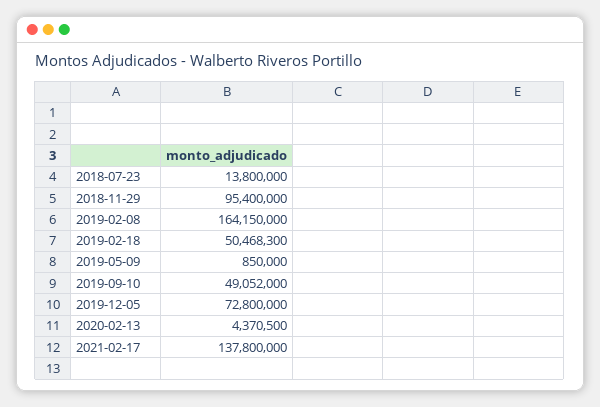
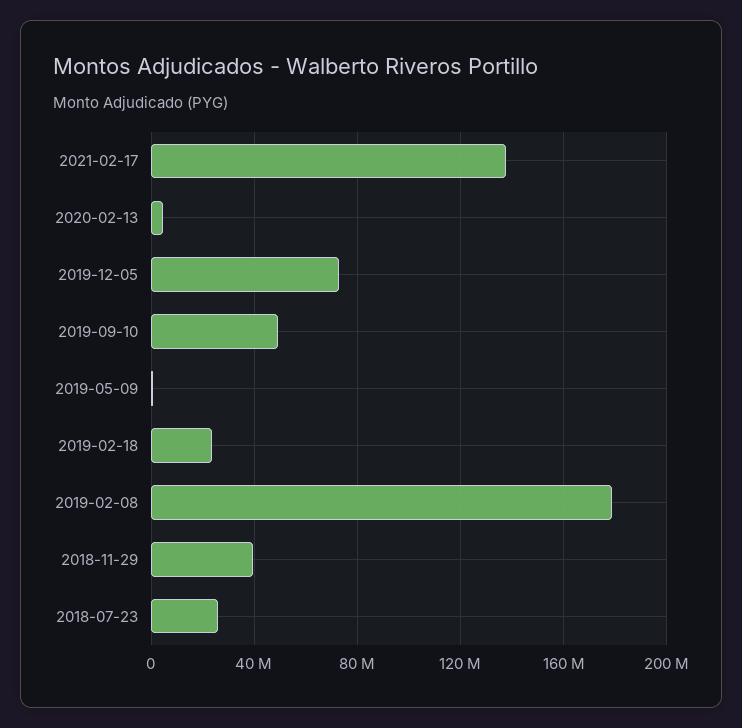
  {
-   "2018-07-23": 13800000,
+   "2018-07-23": 25000000,
-   "2018-11-29": 95400000,
+   "2018-11-29": 40000000,
-   "2019-02-08": 164150000,
+   "2019-02-08": 180000000,
-   "2019-02-18": 50468300,
+   "2019-02-18": 25000000,
    "2019-05-09": 850000,
    "2019-09-10": 49052000,
    "2019-12-05": 72800000,
    "2020-02-13": 4370500,
    "2021-02-17": 137800000
  }

